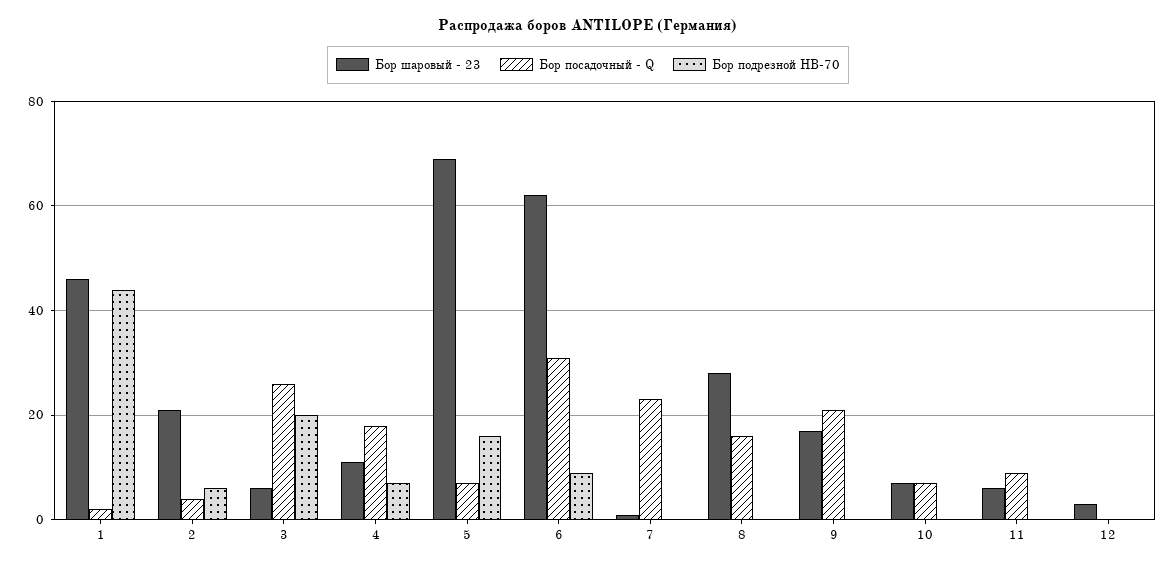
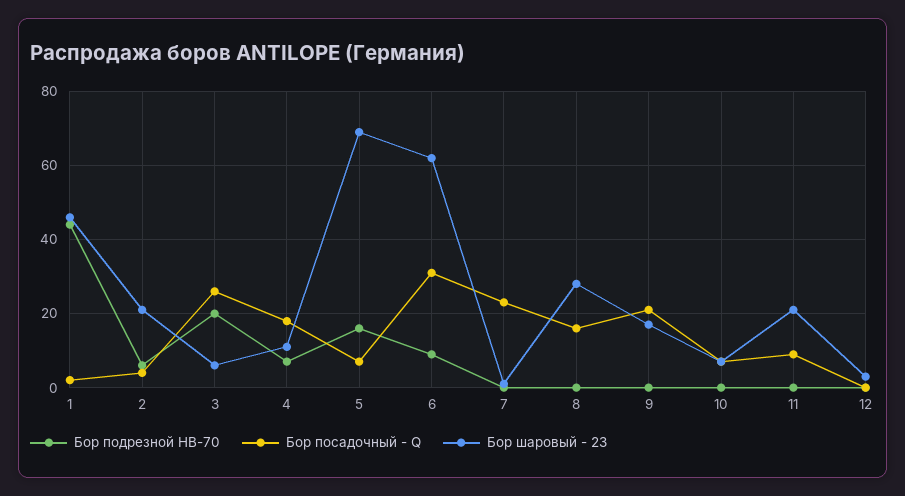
  {
    "Бор шаровый - 23": {
      "1": 45,
      "2": 20,
      "3": 5,
      "4": 10,
      "5": 70,
      "6": 60,
      "7": 0,
      "8": 30,
      "9": 15,
      "10": 5,
-     "11": 5,
+     "11": 20,
      "12": 5
    },
    "Бор посадочный - Q": {
      "1": 0,
      "2": 5,
      "3": 25,
      "4": 20,
      "5": 5,
      "6": 30,
      "7": 25,
      "8": 15,
      "9": 20,
      "10": 5,
      "11": 10,
      "12": 0
    },
    "Бор подрезной HB-70": {
      "1": 45,
      "2": 5,
      "3": 20,
      "4": 5,
      "5": 15,
      "6": 10,
      "7": 0,
      "8": 0,
      "9": 0,
      "10": 0,
      "11": 0,
      "12": 0
    }
  }

